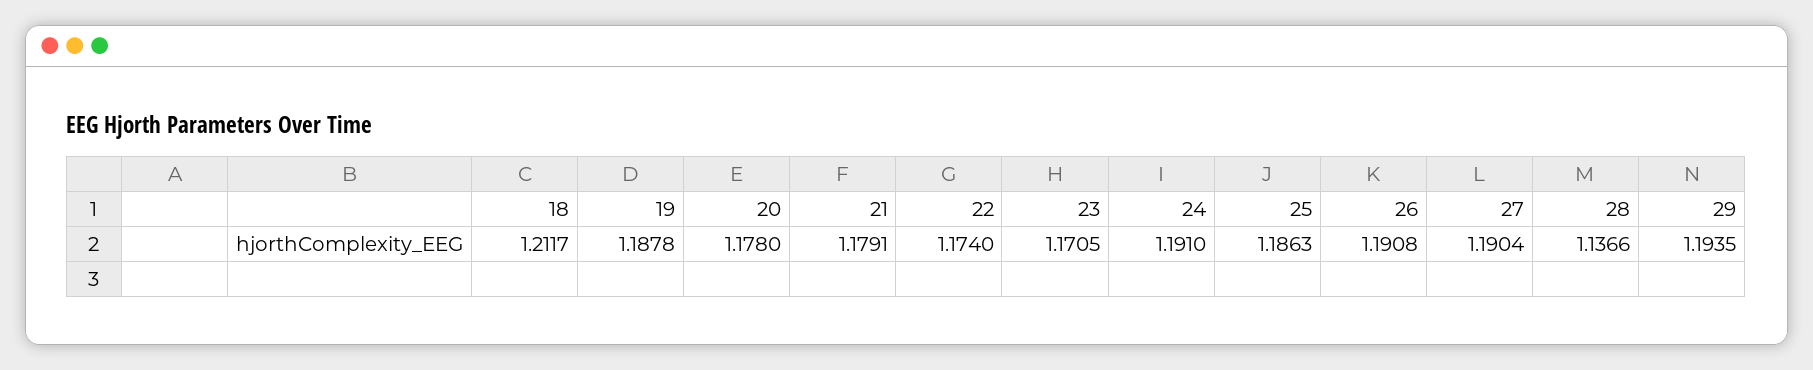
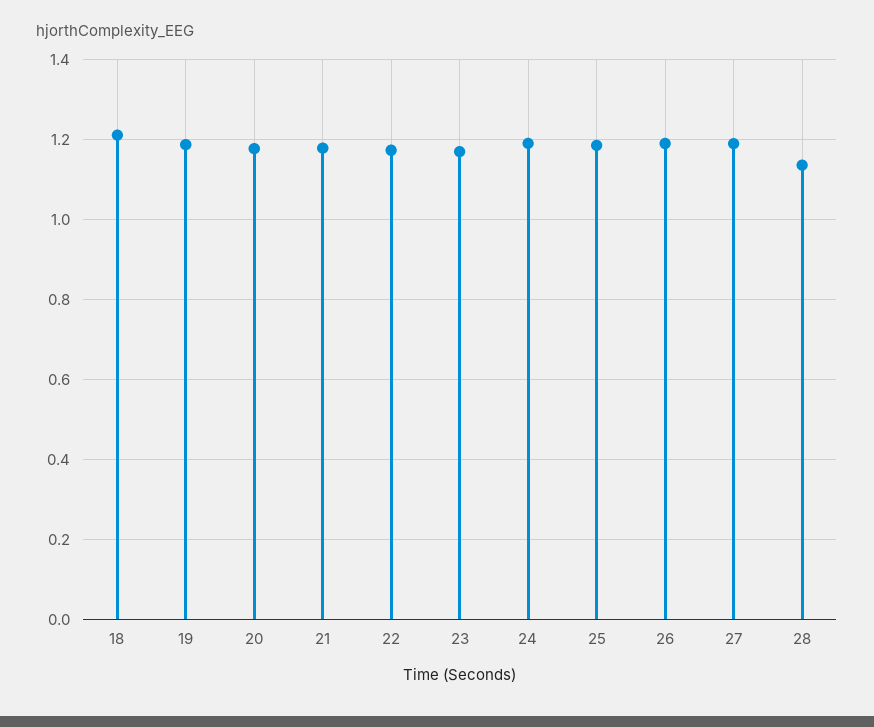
  {
    "18": 1.2117,
    "19": 1.1878,
    "20": 1.178,
    "21": 1.1791,
    "22": 1.174,
    "23": 1.1705,
    "24": 1.191,
    "25": 1.1863,
    "26": 1.1908,
    "27": 1.1904,
-   "28": 1.1366,
+   "28": 1.1366
-   "29": 1.1935
  }

